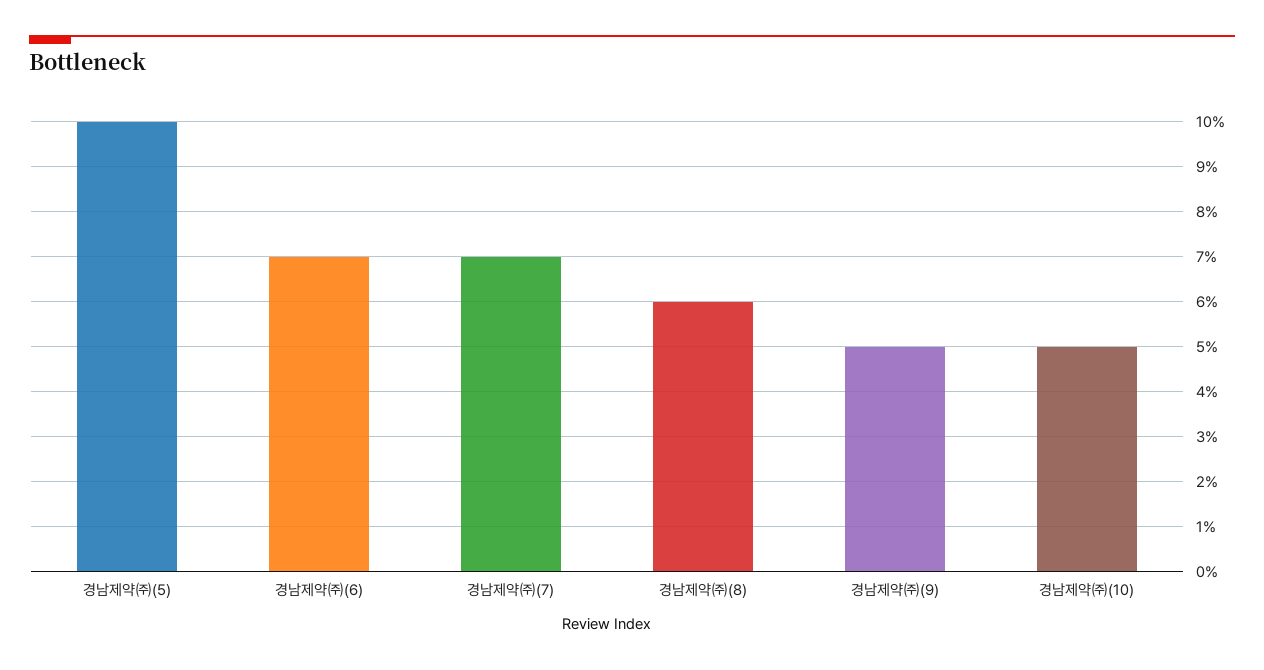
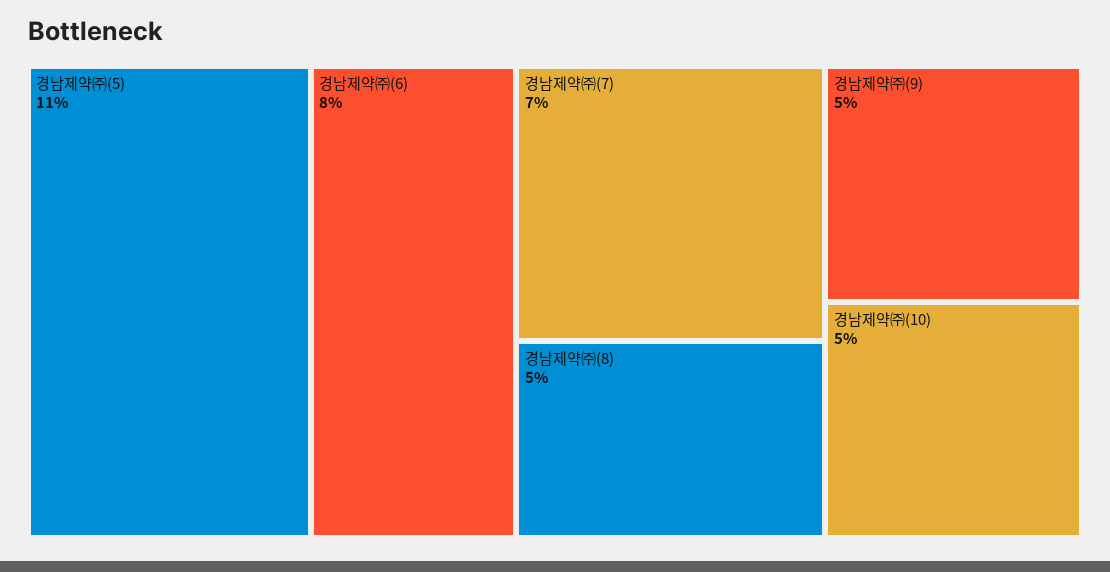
  {
-   "경남제약㈜(5)": 10,
+   "경남제약㈜(5)": 11,
-   "경남제약㈜(6)": 7,
+   "경남제약㈜(6)": 8,
    "경남제약㈜(7)": 7,
-   "경남제약㈜(8)": 6,
+   "경남제약㈜(8)": 5,
    "경남제약㈜(9)": 5,
    "경남제약㈜(10)": 5
  }

